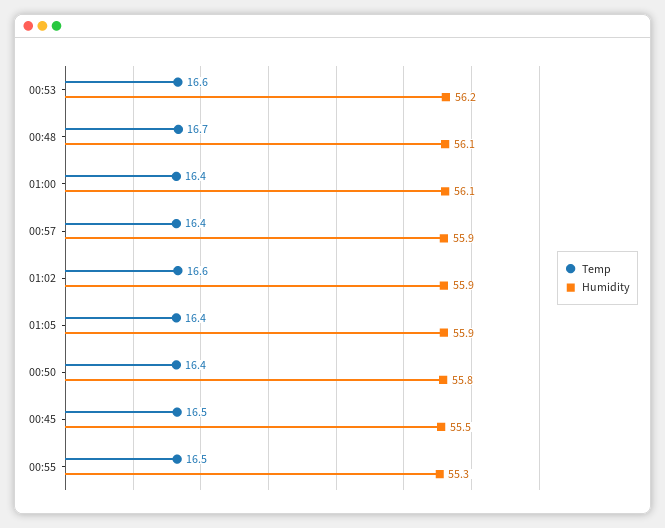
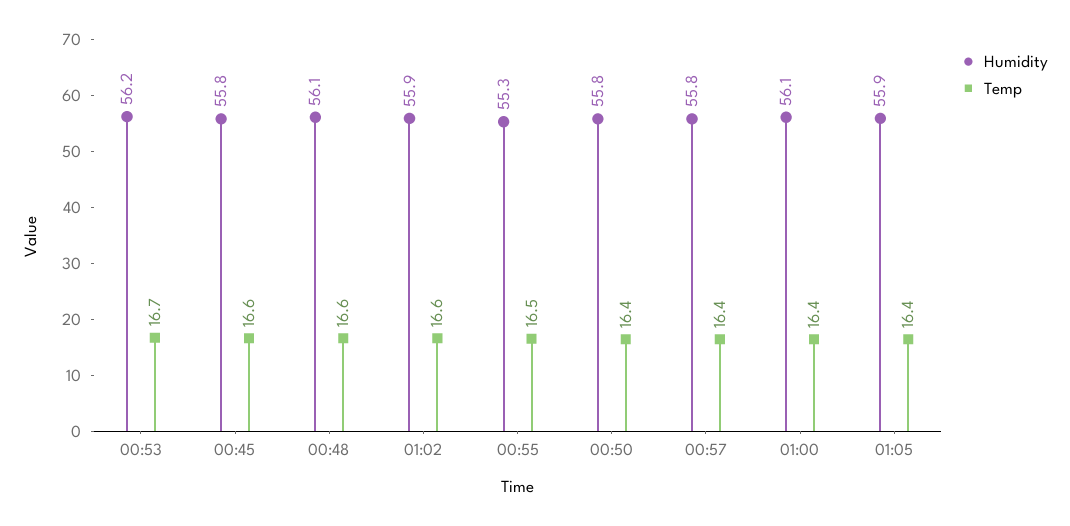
  {
    "Temp": {
-     "00:53": 16.6,
+     "00:53": 16.7,
-     "00:48": 16.7,
+     "00:48": 16.6,
      "01:00": 16.4,
      "00:57": 16.4,
      "01:02": 16.6,
      "01:05": 16.4,
      "00:50": 16.4,
-     "00:45": 16.5,
+     "00:45": 16.6,
      "00:55": 16.5
    },
    "Humidity": {
      "00:53": 56.2,
      "00:48": 56.1,
      "01:00": 56.1,
-     "00:57": 55.9,
+     "00:57": 55.8,
      "01:02": 55.9,
      "01:05": 55.9,
      "00:50": 55.8,
-     "00:45": 55.5,
+     "00:45": 55.8,
      "00:55": 55.3
    }
  }

